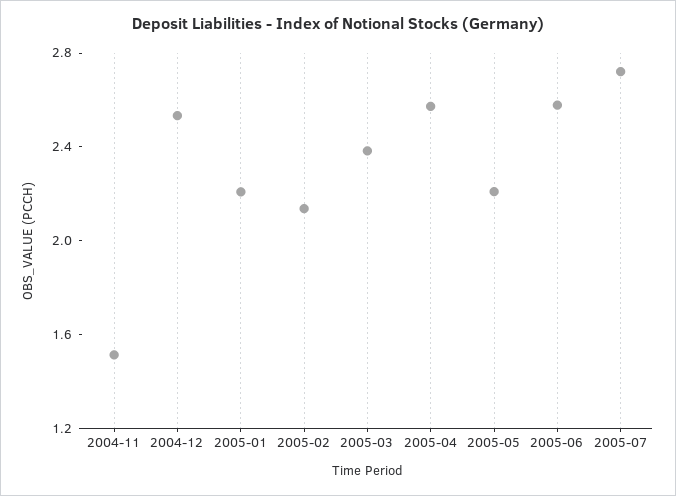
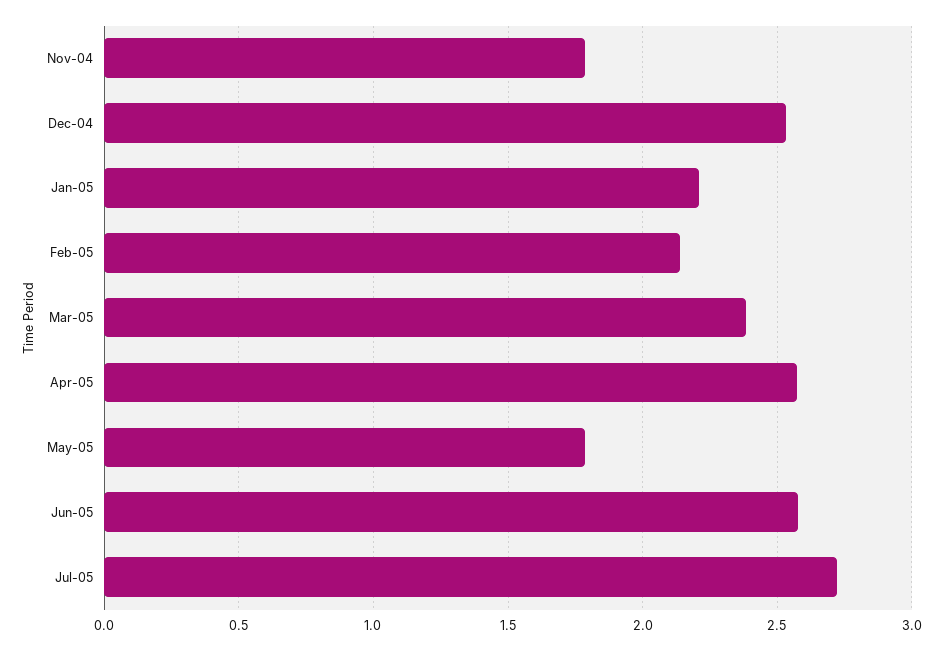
  {
-   "2004-11": 1.5,
+   "2004-11": 1.8,
    "2004-12": 2.55,
    "2005-01": 2.2,
    "2005-02": 2.15,
    "2005-03": 2.4,
    "2005-04": 2.55,
-   "2005-05": 2.2,
+   "2005-05": 1.8,
    "2005-06": 2.6,
    "2005-07": 2.7
  }

